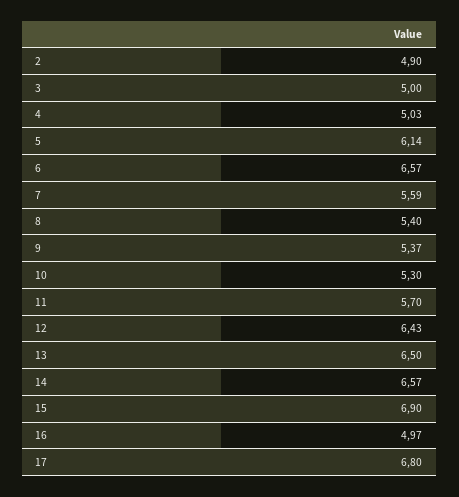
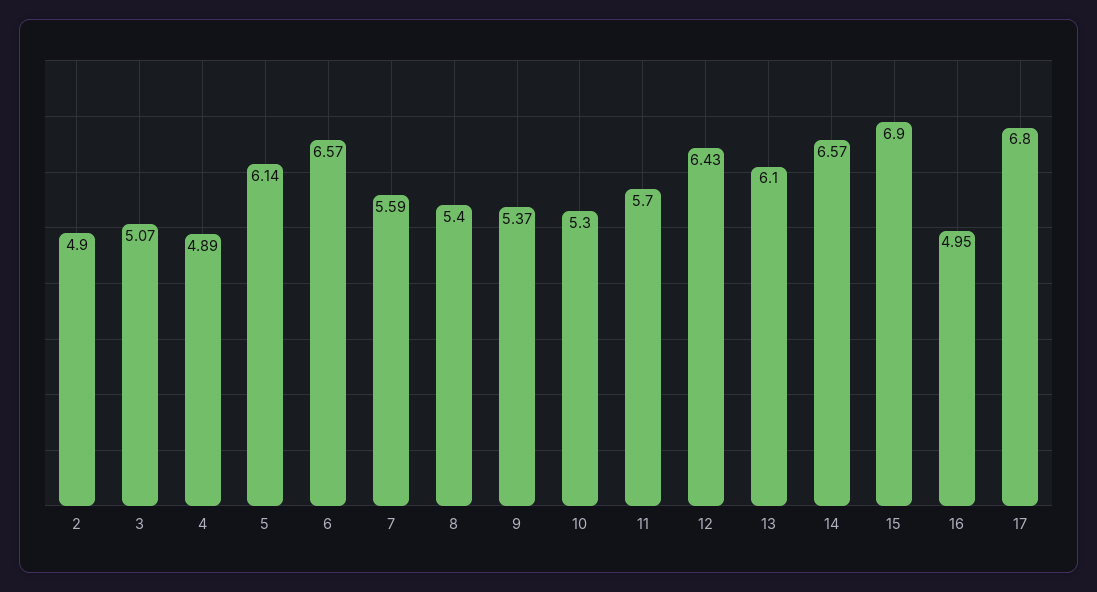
  {
    "2": 4.9,
-   "3": 5,
+   "3": 5.07,
-   "4": 5.03,
+   "4": 4.89,
    "5": 6.14,
    "6": 6.57,
    "7": 5.59,
    "8": 5.4,
    "9": 5.37,
    "10": 5.3,
    "11": 5.7,
    "12": 6.43,
-   "13": 6.5,
+   "13": 6.1,
    "14": 6.57,
    "15": 6.9,
-   "16": 4.97,
+   "16": 4.95,
    "17": 6.8
  }

